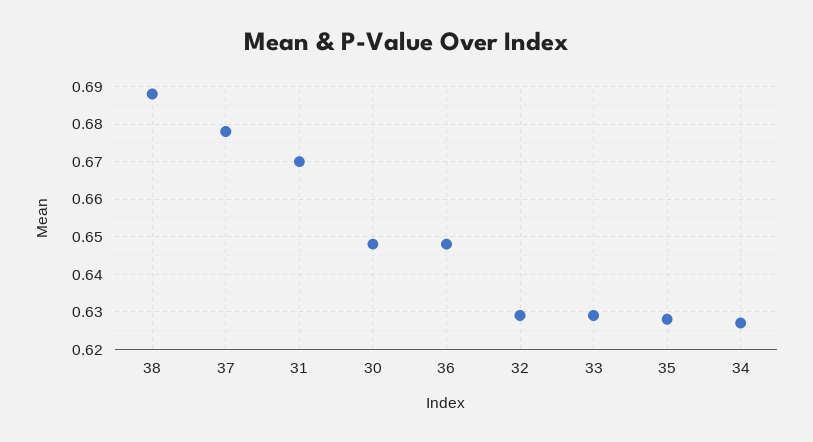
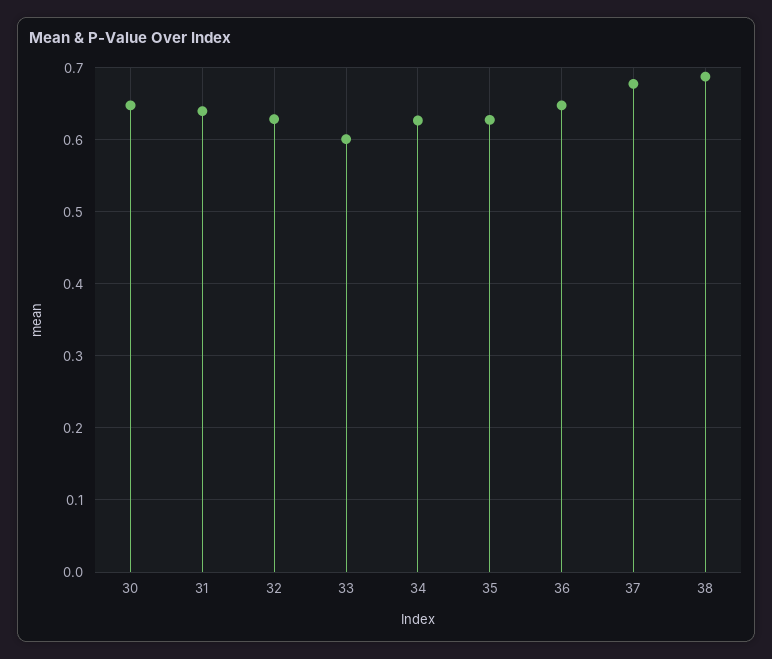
  {
    "38": 0.69,
    "37": 0.68,
-   "31": 0.67,
+   "31": 0.64,
    "30": 0.65,
    "36": 0.65,
    "32": 0.63,
-   "33": 0.63,
+   "33": 0.6,
    "35": 0.63,
    "34": 0.625
  }

